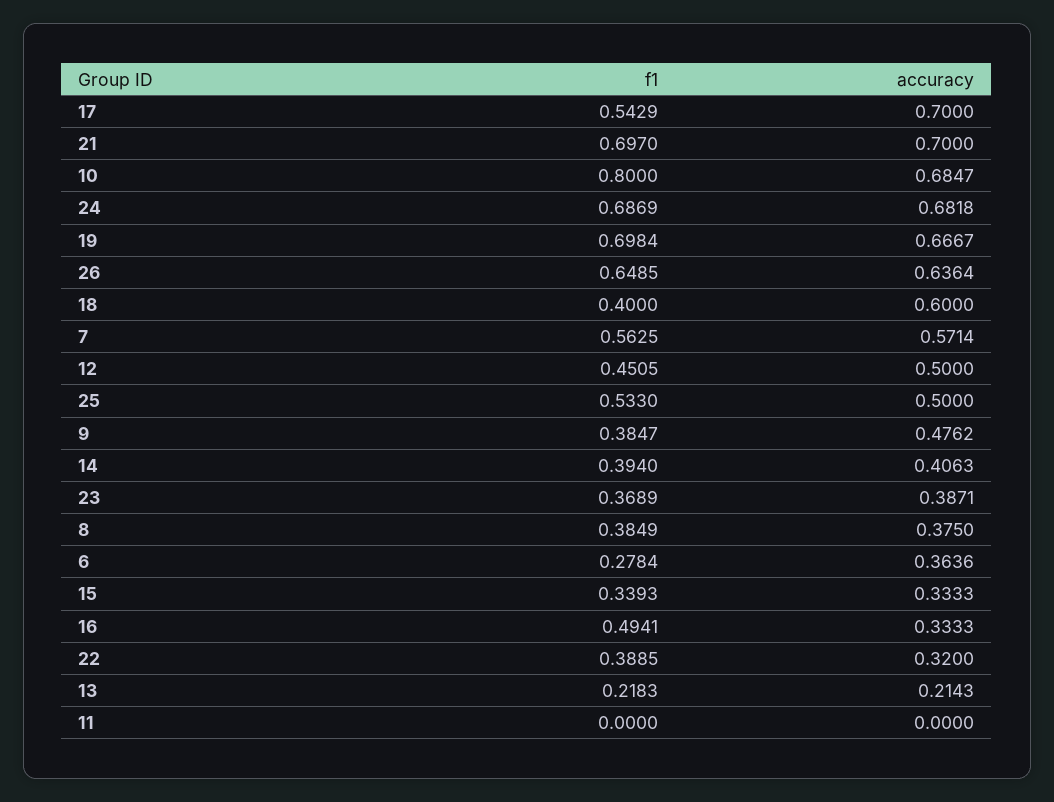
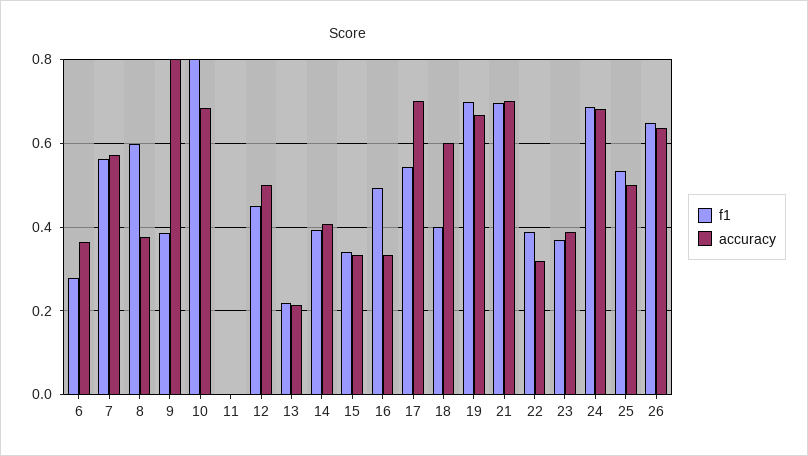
  {
    "f1": {
      "17": 0.5429,
      "21": 0.697,
      "10": 0.8,
      "24": 0.6869,
      "19": 0.6984,
      "26": 0.6485,
      "18": 0.4,
      "7": 0.5625,
      "12": 0.4505,
      "25": 0.533,
      "9": 0.3847,
      "14": 0.394,
      "23": 0.3689,
-     "8": 0.3849,
+     "8": 0.6,
      "6": 0.2784,
      "15": 0.3393,
      "16": 0.4941,
      "22": 0.3885,
      "13": 0.2183,
      "11": 0
    },
    "accuracy": {
      "17": 0.7,
      "21": 0.7,
      "10": 0.6847,
      "24": 0.6818,
      "19": 0.6667,
      "26": 0.6364,
      "18": 0.6,
      "7": 0.5714,
      "12": 0.5,
      "25": 0.5,
-     "9": 0.4762,
+     "9": 0.8,
      "14": 0.4063,
      "23": 0.3871,
      "8": 0.375,
      "6": 0.3636,
      "15": 0.3333,
      "16": 0.3333,
      "22": 0.32,
      "13": 0.2143,
      "11": 0
    }
  }

